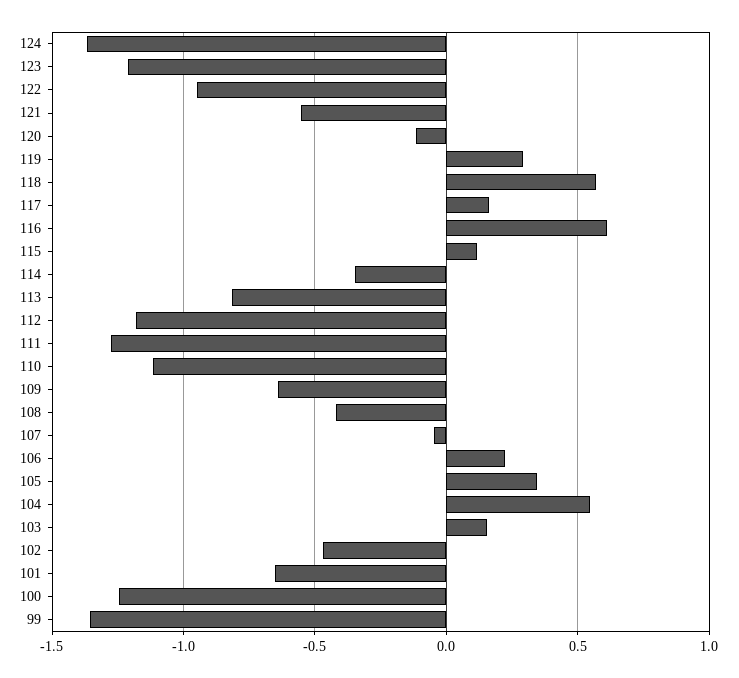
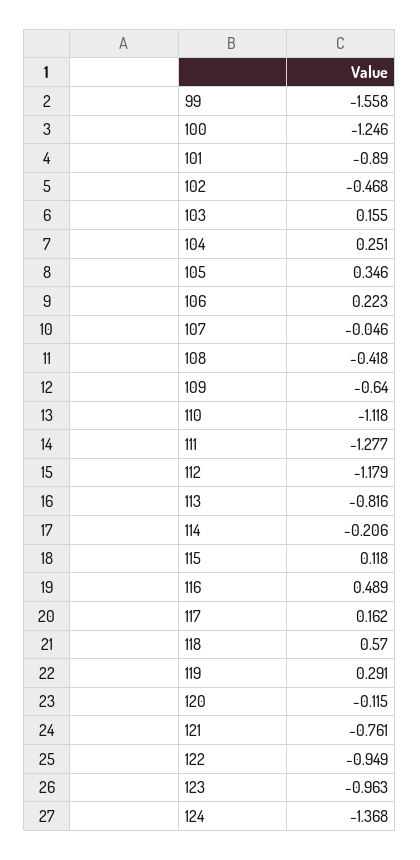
  {
    "124": -1.368,
-   "123": -1.2,
+   "123": -0.963,
    "122": -0.949,
-   "121": -0.55,
+   "121": -0.761,
    "120": -0.115,
    "119": 0.291,
    "118": 0.57,
    "117": 0.162,
-   "116": 0.6,
+   "116": 0.489,
    "115": 0.118,
-   "114": -0.35,
+   "114": -0.206,
    "113": -0.816,
    "112": -1.179,
    "111": -1.277,
    "110": -1.118,
    "109": -0.64,
    "108": -0.418,
    "107": -0.046,
    "106": 0.223,
    "105": 0.346,
-   "104": 0.55,
+   "104": 0.251,
    "103": 0.155,
    "102": -0.468,
-   "101": -0.65,
+   "101": -0.89,
    "100": -1.246,
-   "99": -1.35
+   "99": -1.558
  }

